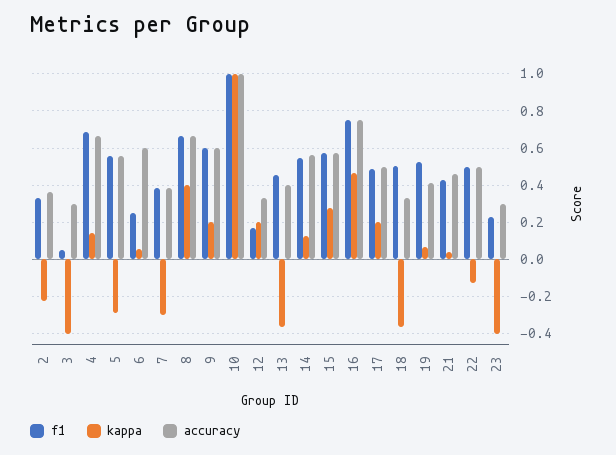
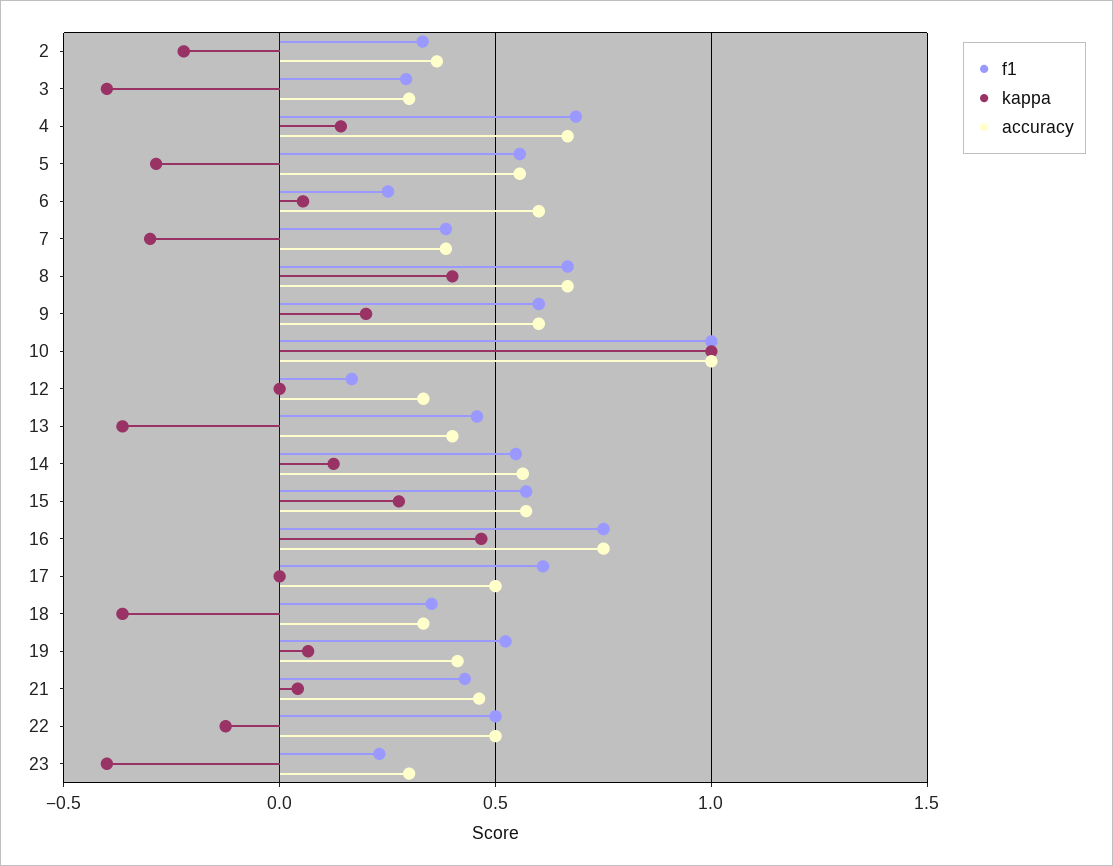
  {
    "f1": {
      "2": 0.35,
-     "3": 0.05,
+     "3": 0.3,
      "4": 0.7,
      "5": 0.55,
      "6": 0.25,
      "7": 0.4,
      "8": 0.65,
      "9": 0.6,
      "10": 1,
      "12": 0.15,
      "13": 0.45,
      "14": 0.55,
      "15": 0.55,
      "16": 0.75,
-     "17": 0.5,
+     "17": 0.6,
-     "18": 0.5,
+     "18": 0.35,
      "19": 0.5,
      "21": 0.45,
      "22": 0.5,
      "23": 0.25
    },
    "kappa": {
      "2": -0.2,
      "3": -0.4,
      "4": 0.15,
      "5": -0.3,
      "6": 0.05,
      "7": -0.3,
      "8": 0.4,
      "9": 0.2,
      "10": 1,
-     "12": 0.2,
+     "12": 0,
      "13": -0.35,
      "14": 0.15,
      "15": 0.3,
      "16": 0.45,
-     "17": 0.2,
+     "17": 0,
      "18": -0.35,
      "19": 0.05,
      "21": 0.05,
      "22": -0.15,
      "23": -0.4
    },
    "accuracy": {
      "2": 0.35,
      "3": 0.3,
      "4": 0.65,
      "5": 0.55,
      "6": 0.6,
      "7": 0.4,
      "8": 0.65,
      "9": 0.6,
      "10": 1,
      "12": 0.35,
      "13": 0.4,
      "14": 0.55,
      "15": 0.55,
      "16": 0.75,
      "17": 0.5,
      "18": 0.35,
      "19": 0.4,
      "21": 0.45,
      "22": 0.5,
      "23": 0.3
    }
  }

